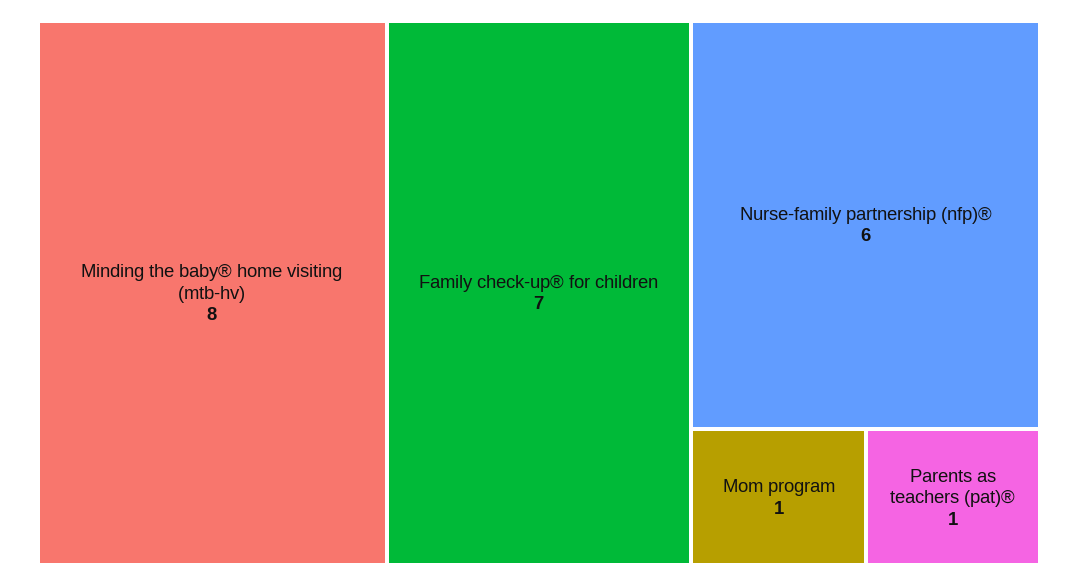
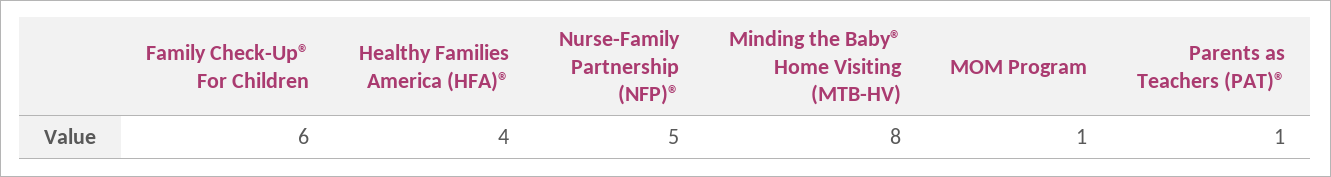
  {
    "Minding the baby® home visiting (mtb-hv)": 8,
-   "Family check-up® for children": 7,
+   "Family check-up® for children": 6,
-   "Nurse-family partnership (nfp)®": 6,
+   "Nurse-family partnership (nfp)®": 5,
    "Mom program": 1,
-   "Parents as teachers (pat)®": 1
+   "Parents as teachers (pat)®": 1,
+   "Healthy Families America (HFA)®": 4
  }

